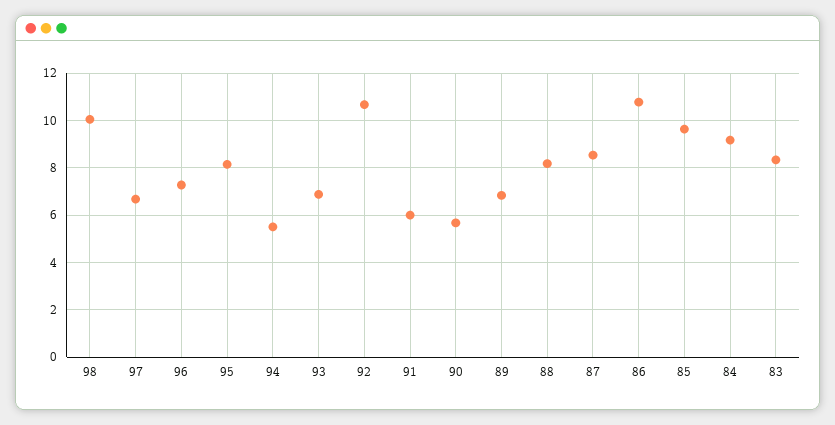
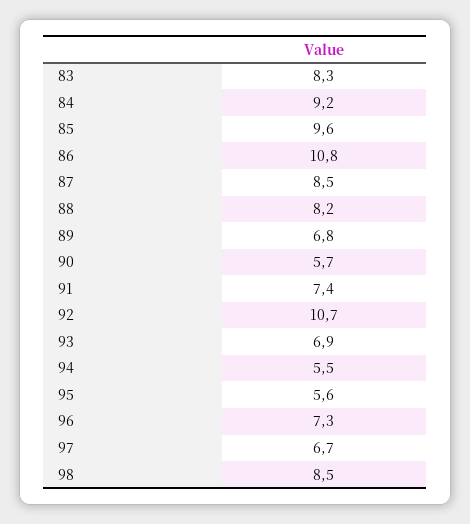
  {
-   "98": 10,
+   "98": 8.5,
    "97": 6.7,
    "96": 7.3,
-   "95": 8,
+   "95": 5.6,
    "94": 5.5,
    "93": 6.9,
    "92": 10.7,
-   "91": 6,
+   "91": 7.4,
    "90": 5.7,
    "89": 6.8,
    "88": 8.2,
    "87": 8.5,
    "86": 10.8,
    "85": 9.6,
    "84": 9.2,
    "83": 8.3
  }

